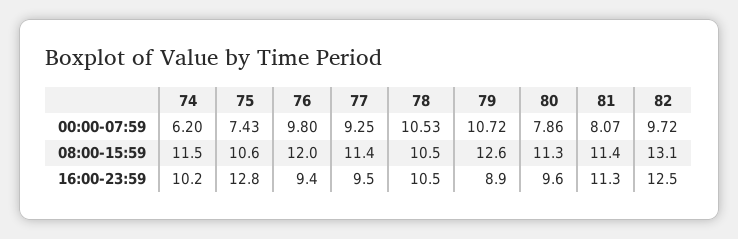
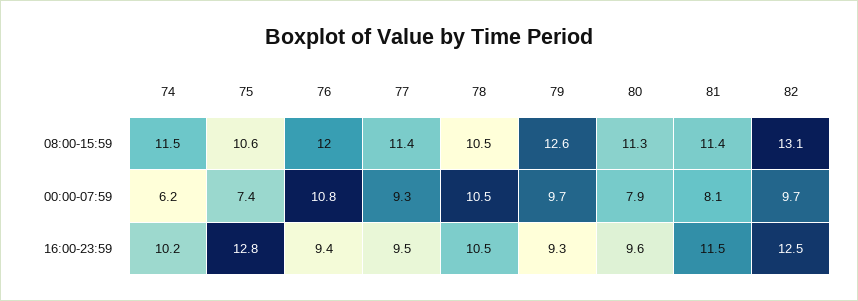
  {
    "74": {
      "00:00-07:59": 6.2,
      "08:00-15:59": 11.5,
      "16:00-23:59": 10.2
    },
    "75": {
      "00:00-07:59": 7.43,
      "08:00-15:59": 10.6,
      "16:00-23:59": 12.8
    },
    "76": {
-     "00:00-07:59": 9.8,
+     "00:00-07:59": 10.8,
      "08:00-15:59": 12,
      "16:00-23:59": 9.4
    },
    "77": {
      "00:00-07:59": 9.25,
      "08:00-15:59": 11.4,
      "16:00-23:59": 9.5
    },
    "78": {
      "00:00-07:59": 10.53,
      "08:00-15:59": 10.5,
      "16:00-23:59": 10.5
    },
    "79": {
-     "00:00-07:59": 10.72,
+     "00:00-07:59": 9.7,
      "08:00-15:59": 12.6,
-     "16:00-23:59": 8.9
+     "16:00-23:59": 9.3
    },
    "80": {
      "00:00-07:59": 7.86,
      "08:00-15:59": 11.3,
      "16:00-23:59": 9.6
    },
    "81": {
      "00:00-07:59": 8.07,
      "08:00-15:59": 11.4,
-     "16:00-23:59": 11.3
+     "16:00-23:59": 11.5
    },
    "82": {
      "00:00-07:59": 9.72,
      "08:00-15:59": 13.1,
      "16:00-23:59": 12.5
    }
  }

